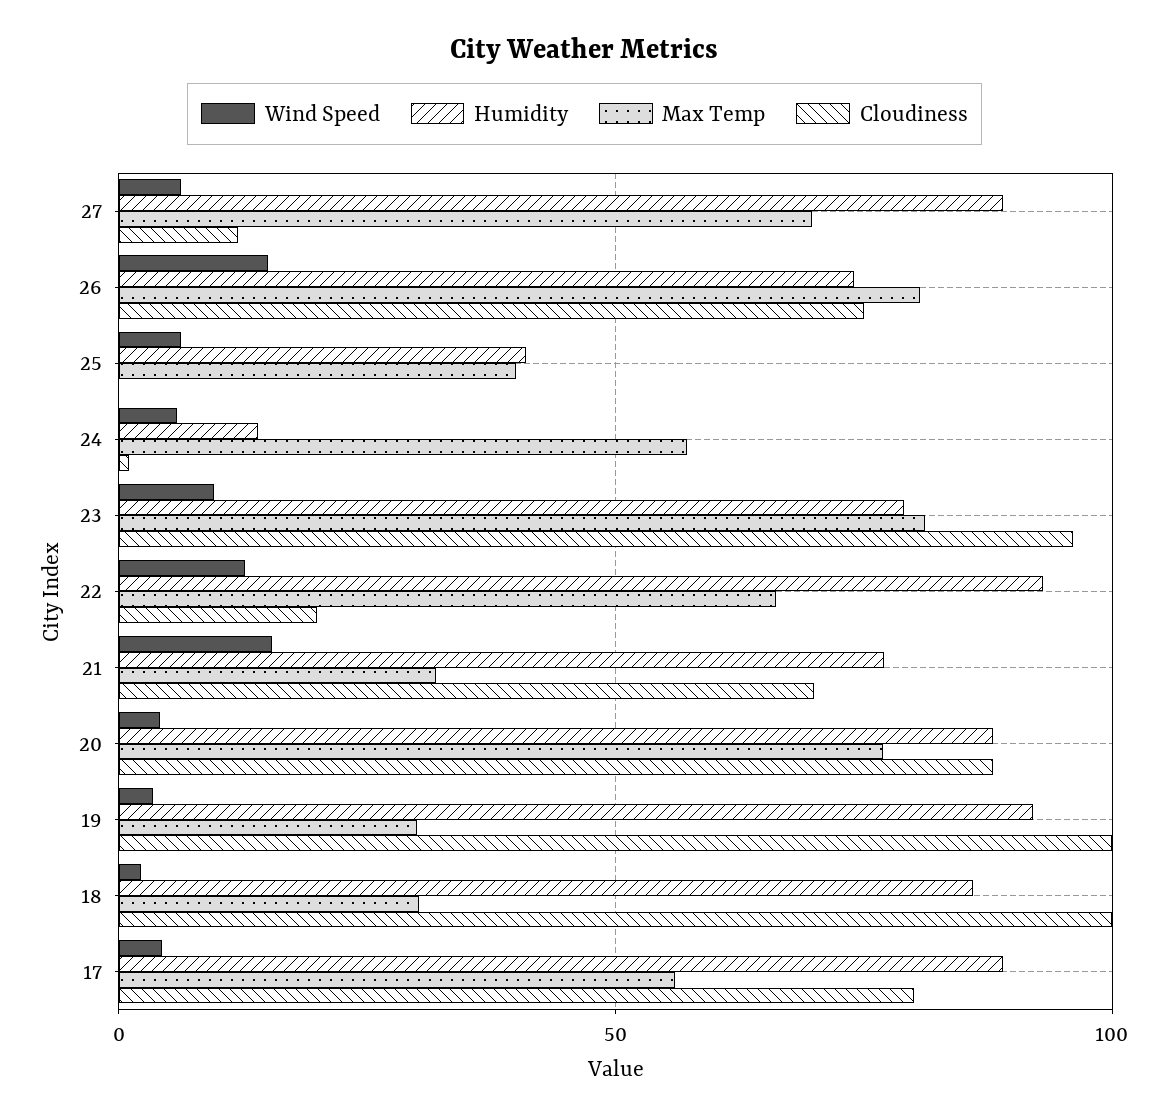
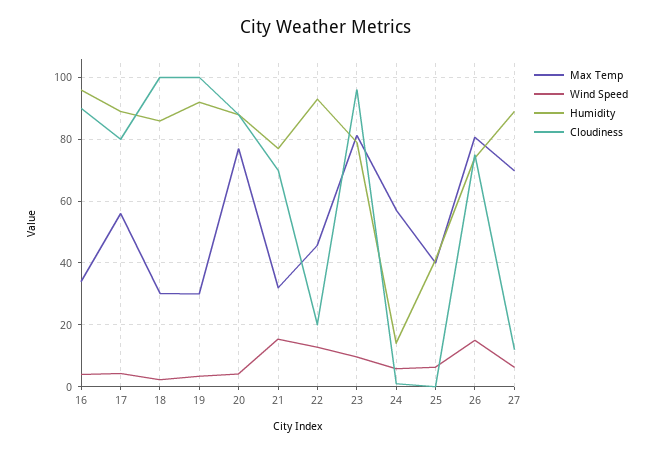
  {
    "Wind Speed": {
      "27": 6,
      "26": 14,
      "25": 6,
      "24": 6,
      "23": 10,
      "22": 12,
      "21": 16,
      "20": 4,
      "19": 4,
      "18": 2,
-     "17": 4
+     "17": 4,
+     "16": 4
    },
    "Humidity": {
      "27": 90,
      "26": 74,
      "25": 42,
      "24": 14,
      "23": 80,
      "22": 94,
      "21": 78,
      "20": 88,
      "19": 92,
      "18": 86,
-     "17": 90
+     "17": 90,
+     "16": 96
    },
    "Max Temp": {
      "27": 70,
      "26": 80,
      "25": 40,
      "24": 58,
      "23": 82,
-     "22": 65,
+     "22": 46,
      "21": 32,
      "20": 76,
      "19": 30,
      "18": 30,
-     "17": 56
+     "17": 56,
+     "16": 34
    },
    "Cloudiness": {
      "27": 12,
      "26": 76,
      "25": 0,
      "24": 2,
      "23": 96,
      "22": 20,
      "21": 70,
      "20": 88,
      "19": 100,
      "18": 100,
-     "17": 80
+     "17": 80,
+     "16": 90
    }
  }

